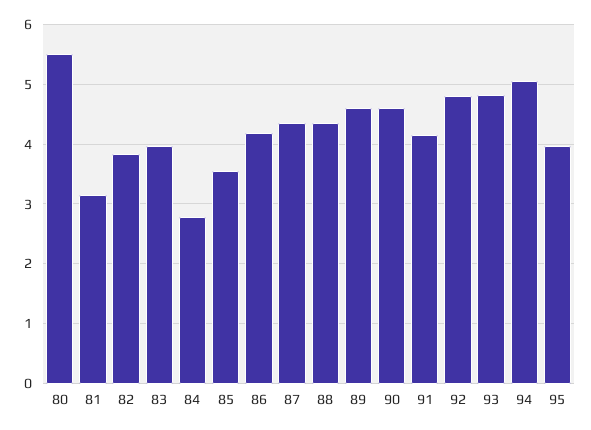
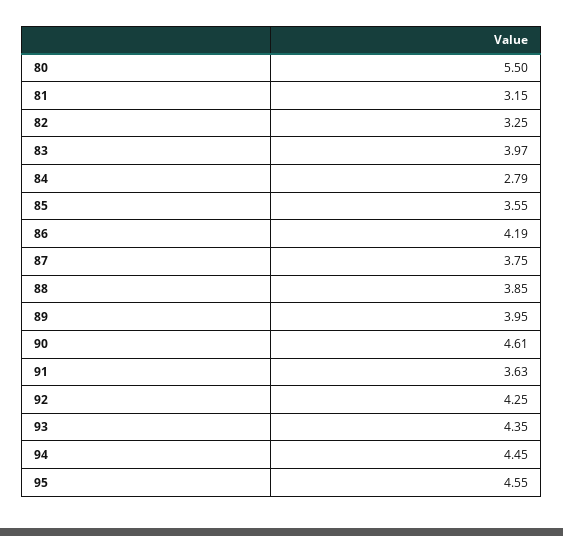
  {
    "80": 5.5,
    "81": 3.15,
-   "82": 3.8,
+   "82": 3.25,
    "83": 3.97,
    "84": 2.79,
    "85": 3.55,
    "86": 4.19,
-   "87": 4.4,
+   "87": 3.75,
-   "88": 4.4,
+   "88": 3.85,
-   "89": 4.6,
+   "89": 3.95,
    "90": 4.61,
-   "91": 4.2,
+   "91": 3.63,
-   "92": 4.8,
+   "92": 4.25,
-   "93": 4.8,
+   "93": 4.35,
-   "94": 5,
+   "94": 4.45,
-   "95": 4
+   "95": 4.55
  }

